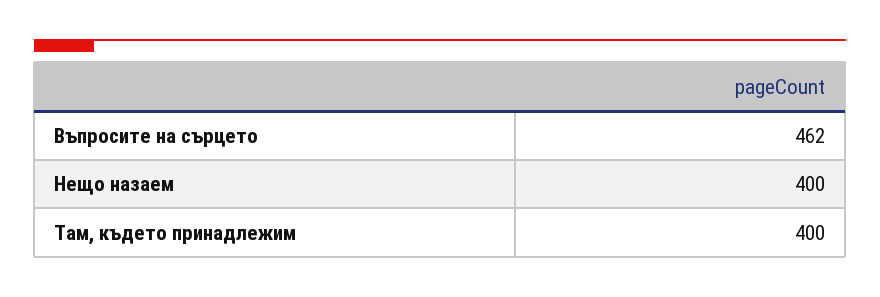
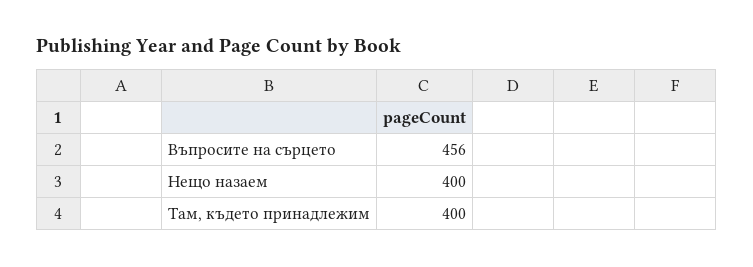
  {
-   "Въпросите на сърцето": 462,
+   "Въпросите на сърцето": 456,
    "Нещо назаем": 400,
    "Там, където принадлежим": 400
  }

